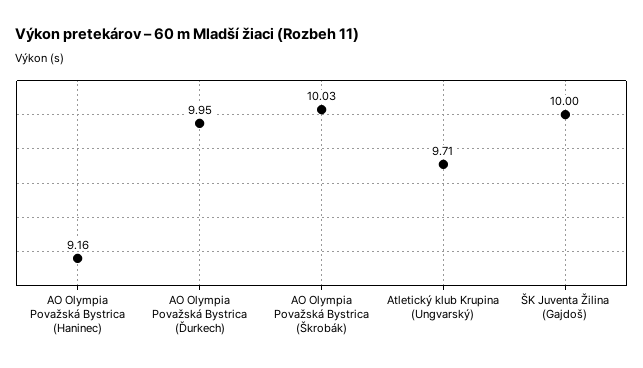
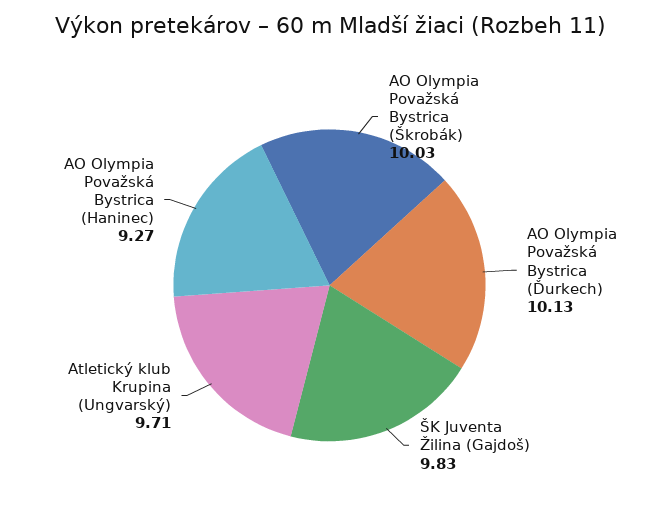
  {
-   "AO Olympia Považská Bystrica (Haninec)": 9.16,
+   "AO Olympia Považská Bystrica (Haninec)": 9.27,
-   "AO Olympia Považská Bystrica (Ďurkech)": 9.95,
+   "AO Olympia Považská Bystrica (Ďurkech)": 10.13,
    "AO Olympia Považská Bystrica (Škrobák)": 10.03,
    "Atletický klub Krupina (Ungvarský)": 9.71,
-   "ŠK Juventa Žilina (Gajdoš)": 10
+   "ŠK Juventa Žilina (Gajdoš)": 9.83
  }

